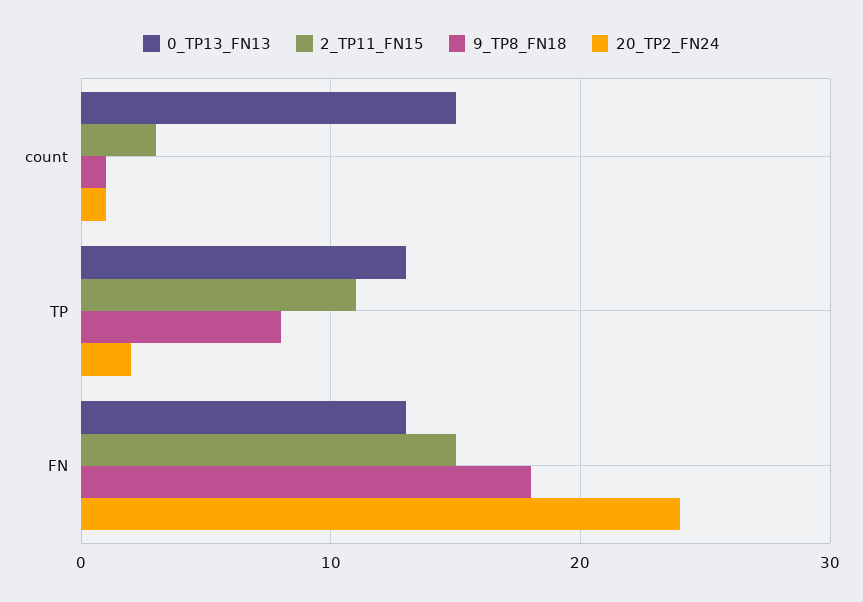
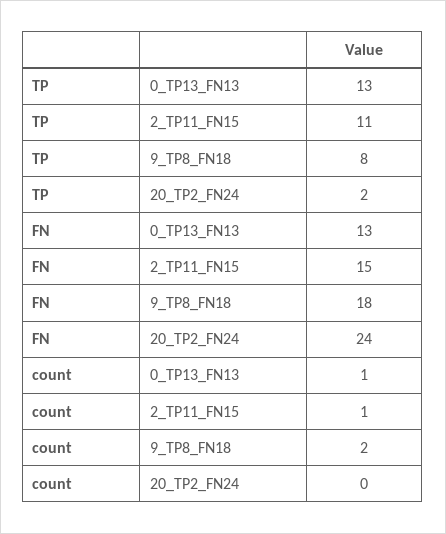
  {
    "0_TP13_FN13": {
-     "count": 15,
+     "count": 1,
      "TP": 13,
      "FN": 13
    },
    "2_TP11_FN15": {
-     "count": 3,
+     "count": 1,
      "TP": 11,
      "FN": 15
    },
    "9_TP8_FN18": {
-     "count": 1,
+     "count": 2,
      "TP": 8,
      "FN": 18
    },
    "20_TP2_FN24": {
-     "count": 1,
+     "count": 0,
      "TP": 2,
      "FN": 24
    }
  }

